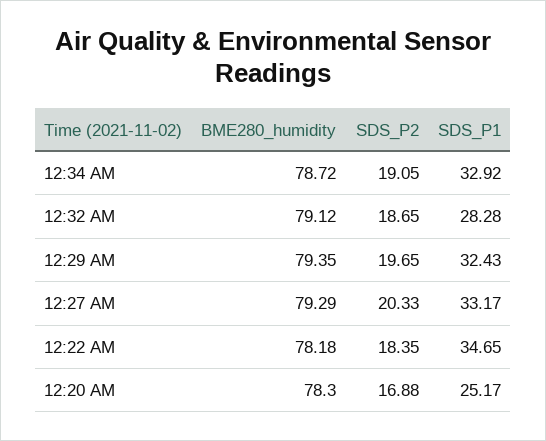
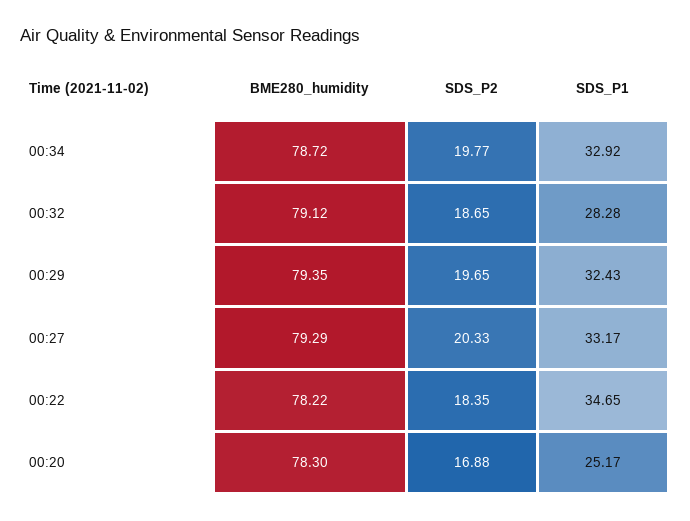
  {
    "BME280_humidity": {
      "12:34 AM": 78.72,
      "12:32 AM": 79.12,
      "12:29 AM": 79.35,
      "12:27 AM": 79.29,
-     "12:22 AM": 78.18,
+     "12:22 AM": 78.22,
      "12:20 AM": 78.3
    },
    "SDS_P2": {
-     "12:34 AM": 19.05,
+     "12:34 AM": 19.77,
      "12:32 AM": 18.65,
      "12:29 AM": 19.65,
      "12:27 AM": 20.33,
      "12:22 AM": 18.35,
      "12:20 AM": 16.88
    },
    "SDS_P1": {
      "12:34 AM": 32.92,
      "12:32 AM": 28.28,
      "12:29 AM": 32.43,
      "12:27 AM": 33.17,
      "12:22 AM": 34.65,
      "12:20 AM": 25.17
    }
  }

